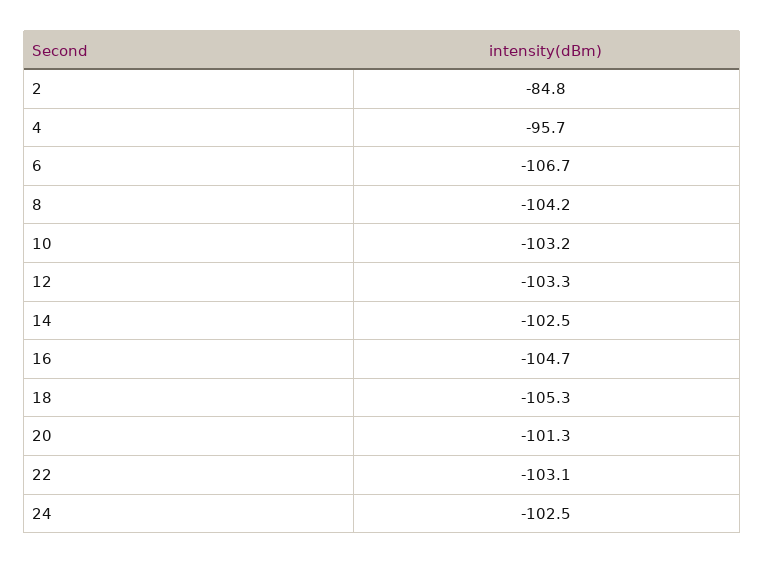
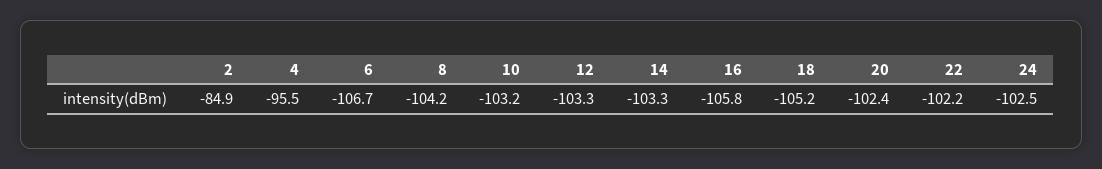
  {
-   "2": -84.8,
+   "2": -84.9,
-   "4": -95.7,
+   "4": -95.5,
    "6": -106.7,
    "8": -104.2,
    "10": -103.2,
    "12": -103.3,
-   "14": -102.5,
+   "14": -103.3,
-   "16": -104.7,
+   "16": -105.8,
-   "18": -105.3,
+   "18": -105.2,
-   "20": -101.3,
+   "20": -102.4,
-   "22": -103.1,
+   "22": -102.2,
    "24": -102.5
  }

